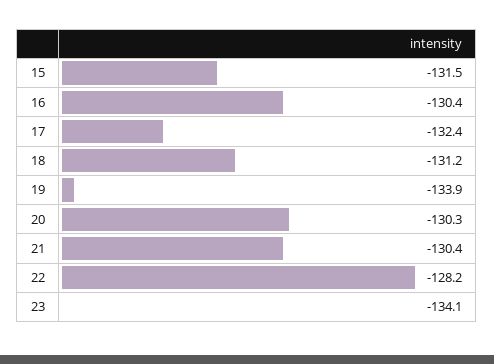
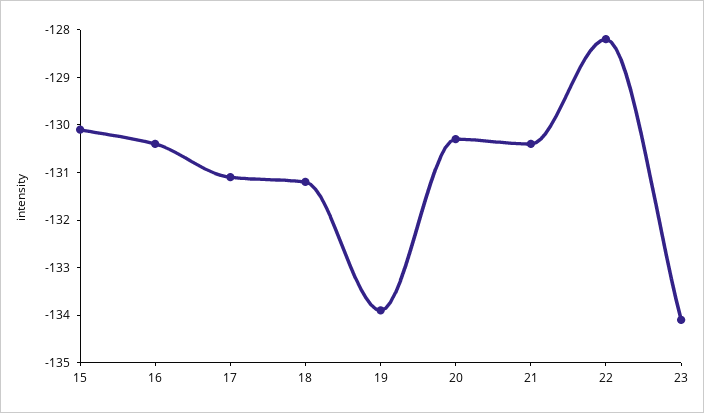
  {
-   "15": -131.5,
+   "15": -130,
    "16": -130.4,
-   "17": -132.4,
+   "17": -131,
    "18": -131.2,
    "19": -133.9,
    "20": -130.3,
    "21": -130.4,
    "22": -128.2,
    "23": -134.1
  }

